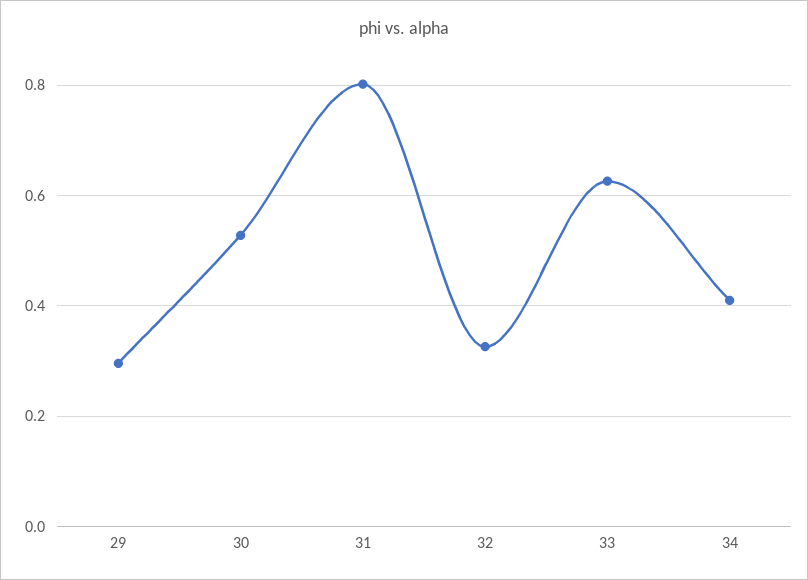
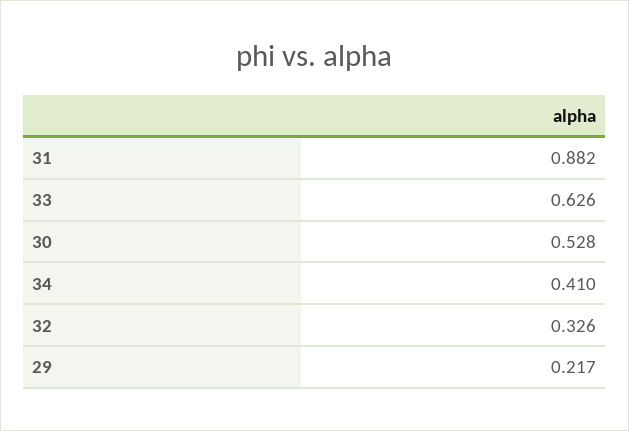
  {
-   "29": 0.3,
+   "29": 0.217,
    "30": 0.528,
-   "31": 0.8,
+   "31": 0.882,
    "32": 0.326,
    "33": 0.626,
    "34": 0.41
  }

